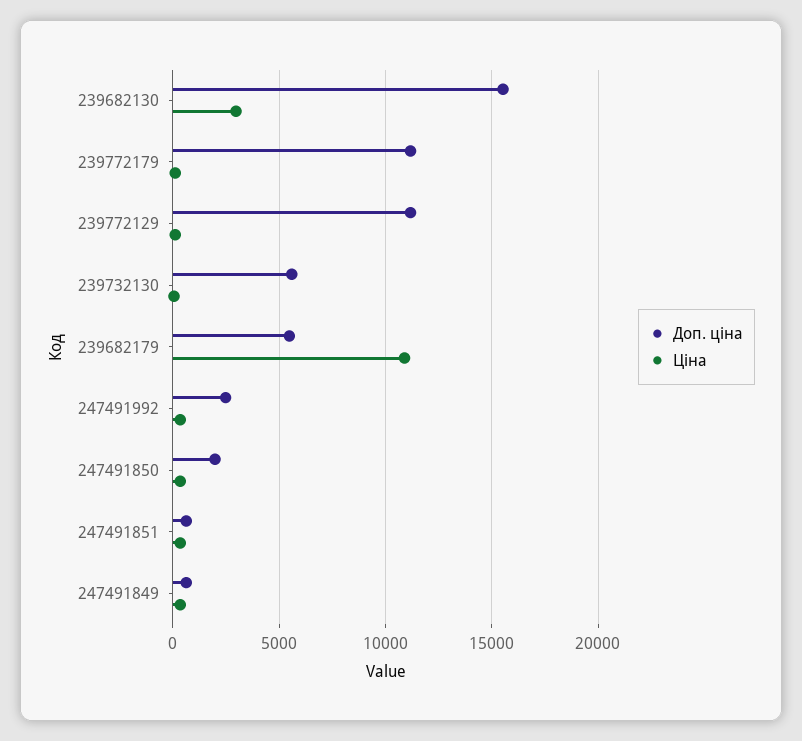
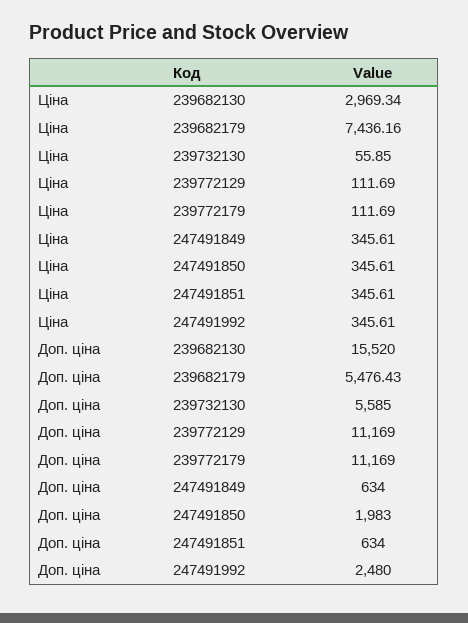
  {
    "Доп. ціна": {
      "239682130": 15520,
      "239772179": 11169,
      "239772129": 11169,
      "239732130": 5585,
      "239682179": 5476.43,
      "247491992": 2480,
      "247491850": 1983,
      "247491851": 634,
      "247491849": 634
    },
    "Ціна": {
      "239682130": 2969.34,
      "239772179": 111.69,
      "239772129": 111.69,
      "239732130": 55.85,
-     "239682179": 11000,
+     "239682179": 7436.16,
      "247491992": 345.61,
      "247491850": 345.61,
      "247491851": 345.61,
      "247491849": 345.61
    }
  }

